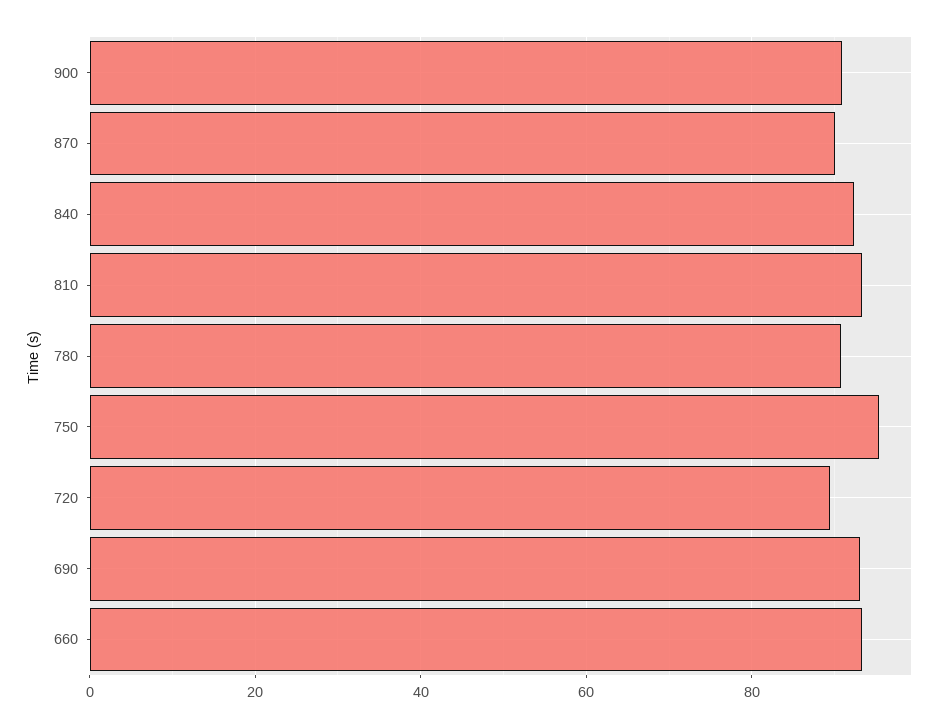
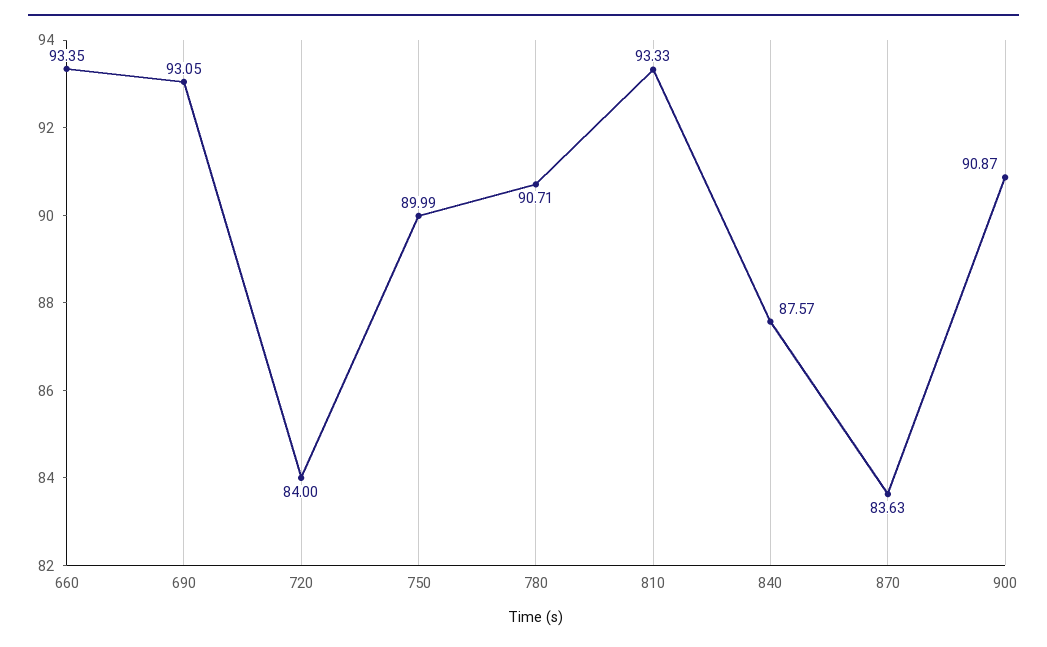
  {
    "900": 90.87,
-   "870": 90,
+   "870": 83.63,
-   "840": 92,
+   "840": 87.57,
    "810": 93.33,
    "780": 90.71,
-   "750": 96,
+   "750": 89.99,
-   "720": 90,
+   "720": 84,
    "690": 93.05,
    "660": 93.35
  }

